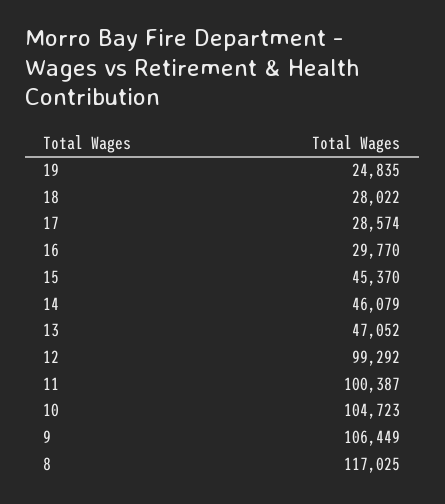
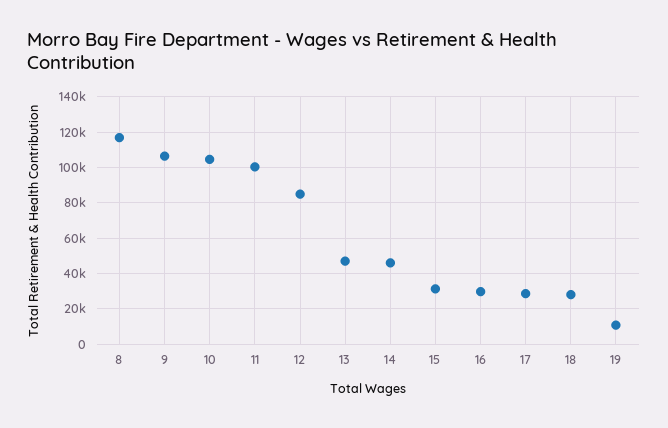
  {
-   "19": 24835,
+   "19": 10000,
    "18": 28022,
    "17": 28574,
    "16": 29770,
-   "15": 45370,
+   "15": 30000,
    "14": 46079,
    "13": 47052,
-   "12": 99292,
+   "12": 85000,
    "11": 100387,
    "10": 104723,
    "9": 106449,
    "8": 117025
  }

